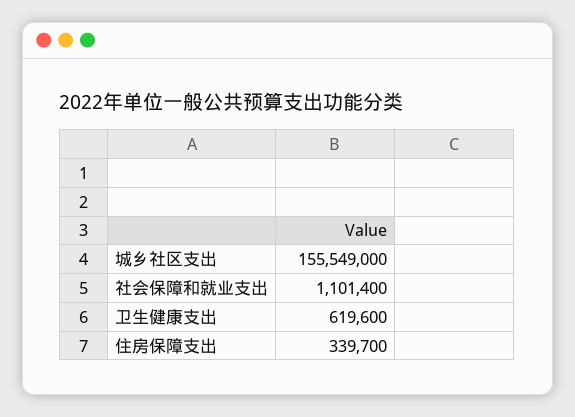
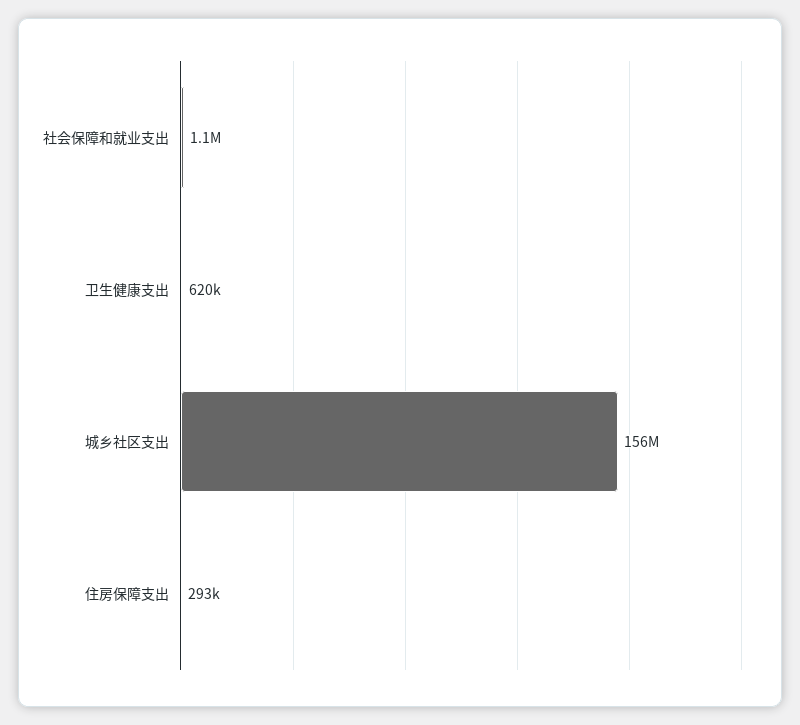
  {
    "城乡社区支出": 155549000,
    "社会保障和就业支出": 1101400,
    "卫生健康支出": 619600,
-   "住房保障支出": 339700
+   "住房保障支出": 293000
  }

